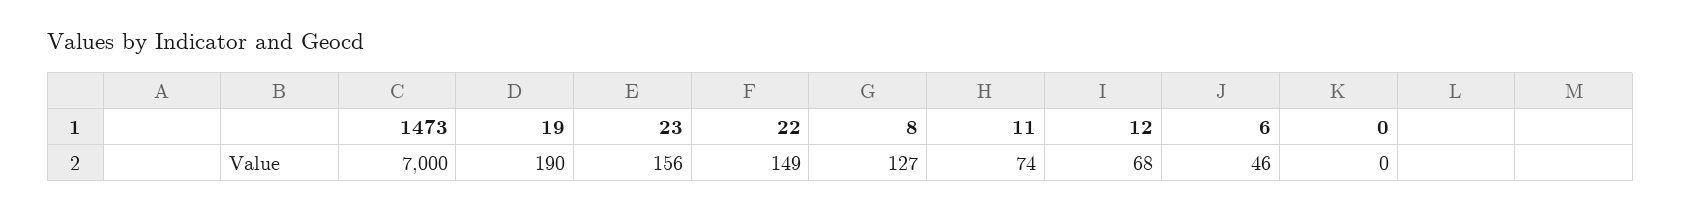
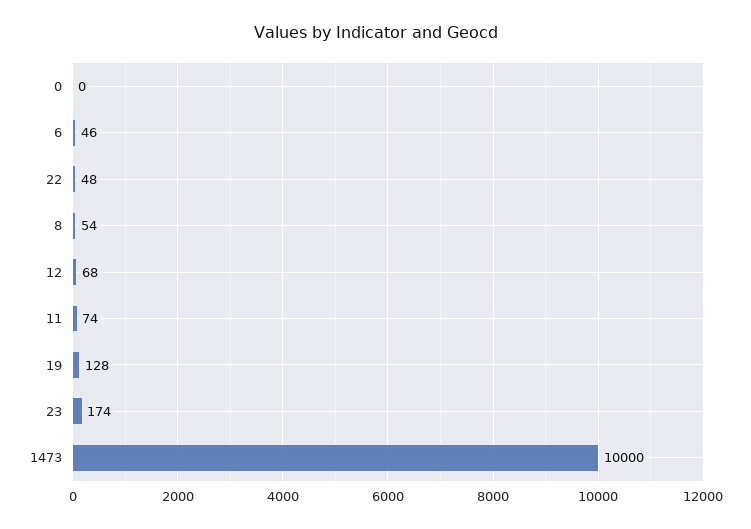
  {
-   "1473": 7000,
+   "1473": 10000,
-   "19": 190,
+   "19": 128,
-   "23": 156,
+   "23": 174,
-   "22": 149,
+   "22": 48,
-   "8": 127,
+   "8": 54,
    "11": 74,
    "12": 68,
    "6": 46,
    "0": 0
  }

